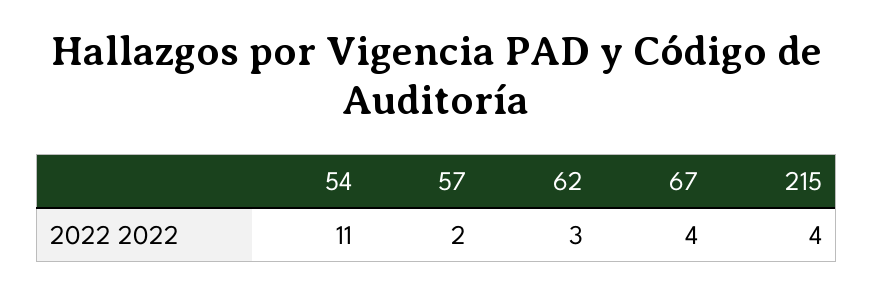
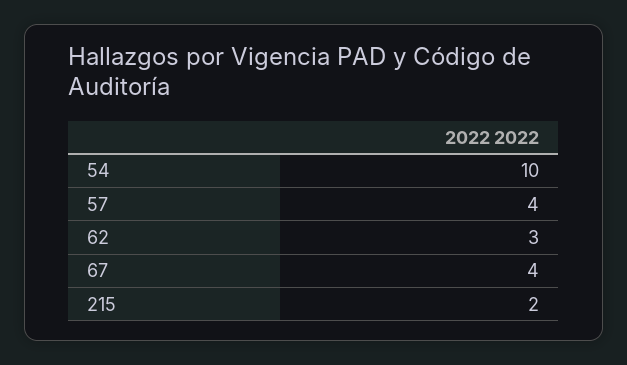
  {
-   "54": 11,
+   "54": 10,
-   "57": 2,
+   "57": 4,
    "62": 3,
    "67": 4,
-   "215": 4
+   "215": 2
  }

